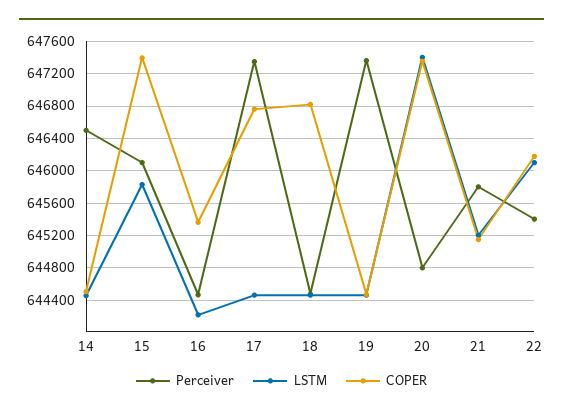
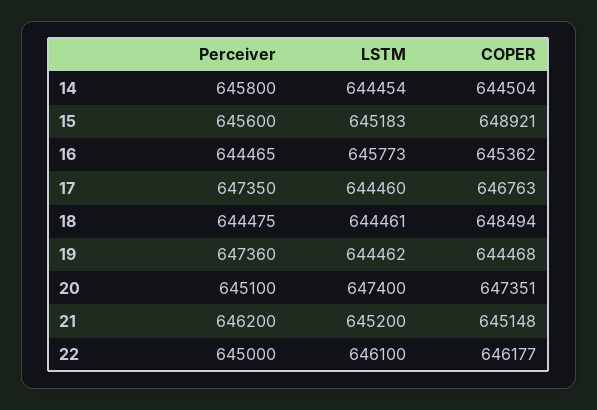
  {
    "Perceiver": {
-     "14": 646500,
+     "14": 645800,
-     "15": 646100,
+     "15": 645600,
      "16": 644465,
      "17": 647350,
      "18": 644475,
      "19": 647360,
-     "20": 644800,
+     "20": 645100,
-     "21": 645800,
+     "21": 646200,
-     "22": 645400
+     "22": 645000
    },
    "LSTM": {
      "14": 644454,
-     "15": 645800,
+     "15": 645183,
-     "16": 644200,
+     "16": 645773,
      "17": 644460,
      "18": 644461,
      "19": 644462,
      "20": 647400,
      "21": 645200,
      "22": 646100
    },
    "COPER": {
      "14": 644504,
-     "15": 647400,
+     "15": 648921,
      "16": 645362,
      "17": 646763,
-     "18": 646800,
+     "18": 648494,
      "19": 644468,
      "20": 647351,
      "21": 645148,
      "22": 646177
    }
  }

